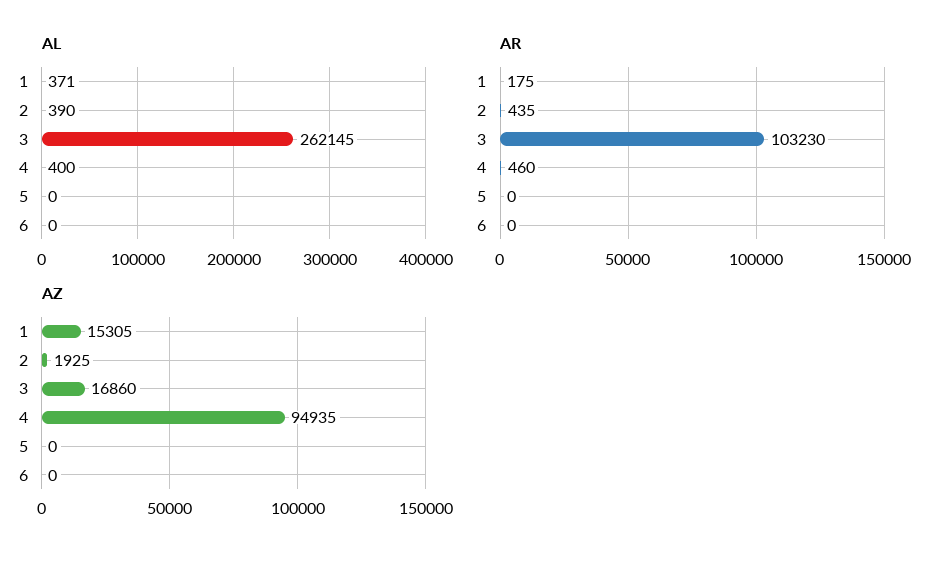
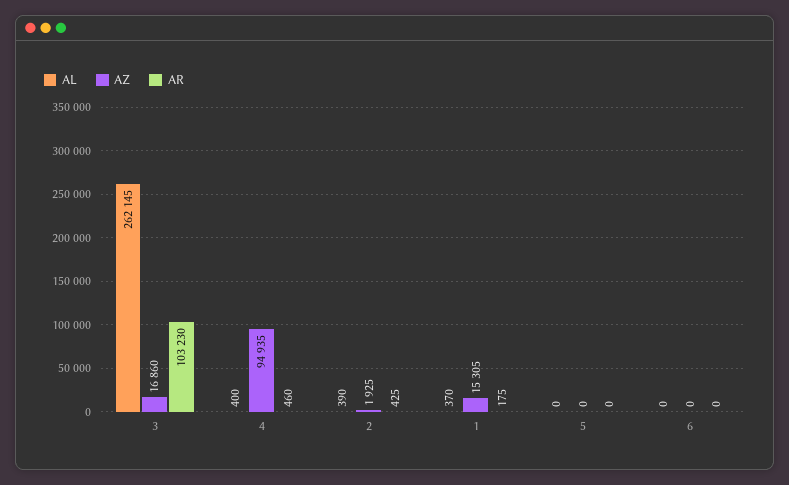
  {
    "AL": {
-     "1": 371,
+     "1": 370,
      "2": 390,
      "3": 262145,
      "4": 400,
      "5": 0,
      "6": 0
    },
    "AR": {
      "1": 175,
-     "2": 435,
+     "2": 425,
      "3": 103230,
      "4": 460,
      "5": 0,
      "6": 0
    },
    "AZ": {
      "1": 15305,
      "2": 1925,
      "3": 16860,
      "4": 94935,
      "5": 0,
      "6": 0
    }
  }

